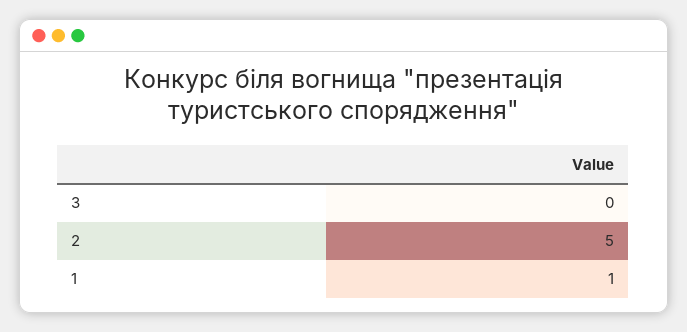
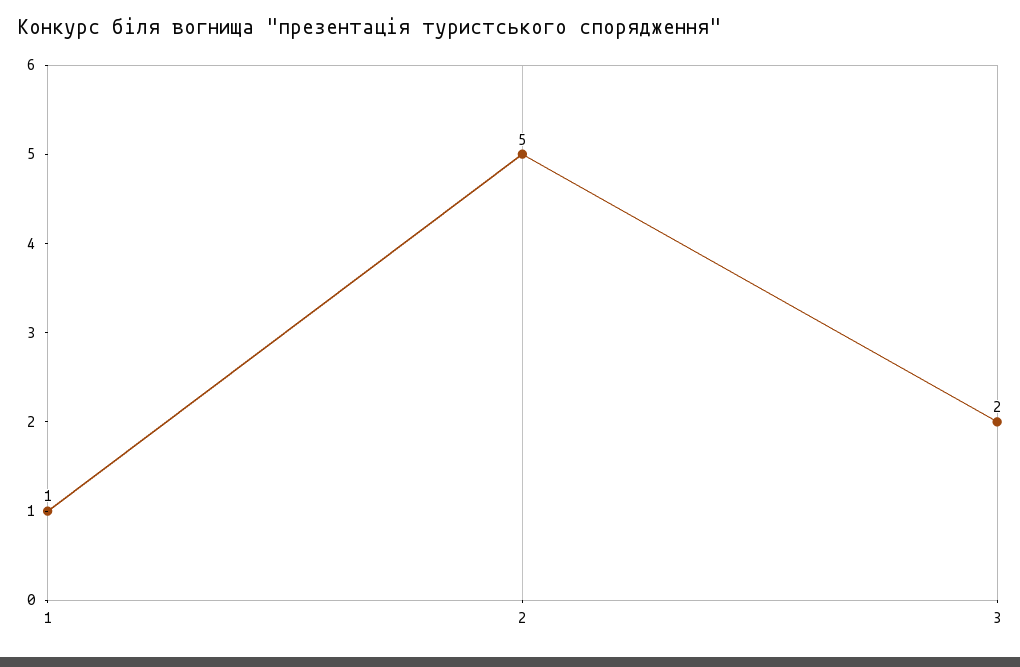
  {
-   "3": 0,
+   "3": 2,
    "2": 5,
    "1": 1
  }

